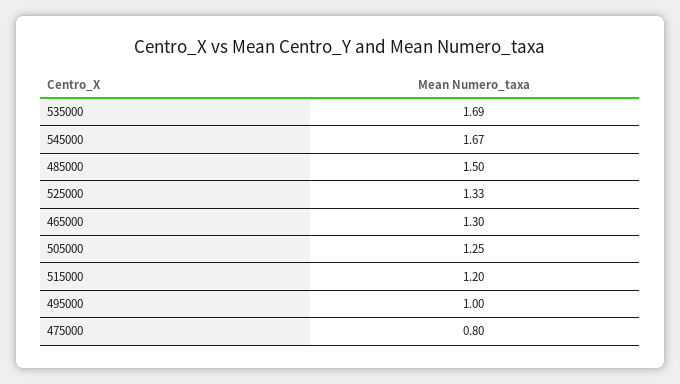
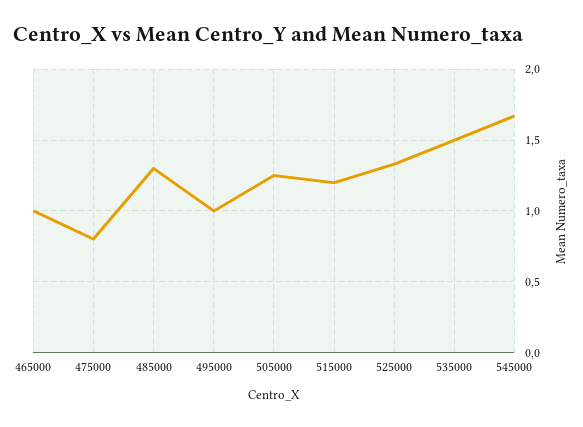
  {
-   "535000": 1.69,
+   "535000": 1.5,
    "545000": 1.67,
-   "485000": 1.5,
+   "485000": 1.3,
    "525000": 1.33,
-   "465000": 1.3,
+   "465000": 1,
    "505000": 1.25,
    "515000": 1.2,
    "495000": 1,
    "475000": 0.8
  }

